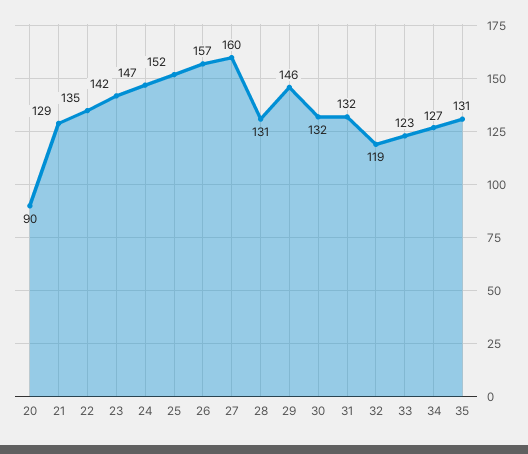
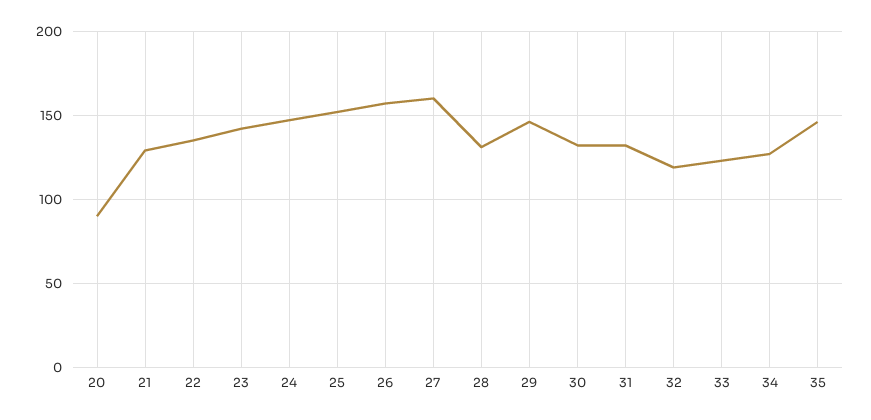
  {
    "20": 90,
    "21": 129,
    "22": 135,
    "23": 142,
    "24": 147,
    "25": 152,
    "26": 157,
    "27": 160,
    "28": 131,
    "29": 146,
    "30": 132,
    "31": 132,
    "32": 119,
    "33": 123,
    "34": 127,
-   "35": 131
+   "35": 145
  }

